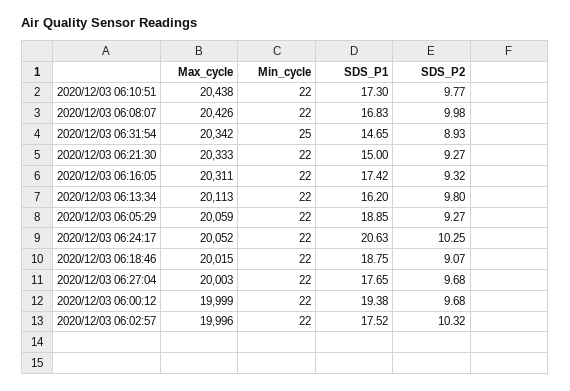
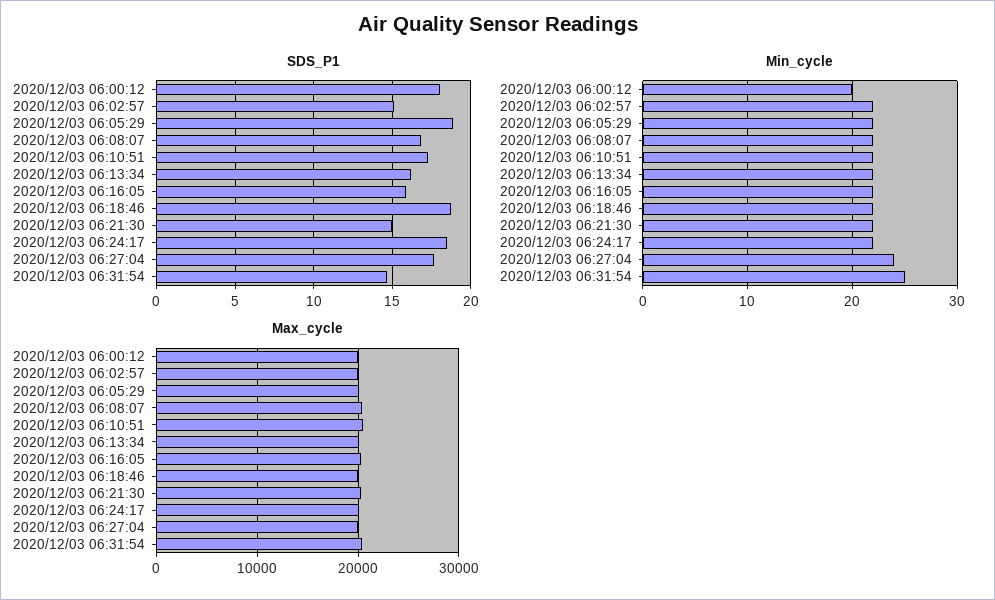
  {
    "Max_cycle": {
      "2020/12/03 06:10:51": 20438,
      "2020/12/03 06:08:07": 20426,
      "2020/12/03 06:31:54": 20342,
      "2020/12/03 06:21:30": 20333,
      "2020/12/03 06:16:05": 20311,
      "2020/12/03 06:13:34": 20113,
      "2020/12/03 06:05:29": 20059,
      "2020/12/03 06:24:17": 20052,
      "2020/12/03 06:18:46": 20015,
      "2020/12/03 06:27:04": 20003,
      "2020/12/03 06:00:12": 19999,
      "2020/12/03 06:02:57": 19996
    },
    "Min_cycle": {
      "2020/12/03 06:10:51": 22,
      "2020/12/03 06:08:07": 22,
      "2020/12/03 06:31:54": 25,
      "2020/12/03 06:21:30": 22,
      "2020/12/03 06:16:05": 22,
      "2020/12/03 06:13:34": 22,
      "2020/12/03 06:05:29": 22,
      "2020/12/03 06:24:17": 22,
      "2020/12/03 06:18:46": 22,
-     "2020/12/03 06:27:04": 22,
+     "2020/12/03 06:27:04": 24,
-     "2020/12/03 06:00:12": 22,
+     "2020/12/03 06:00:12": 20,
      "2020/12/03 06:02:57": 22
    },
    "SDS_P1": {
      "2020/12/03 06:10:51": 17.3,
      "2020/12/03 06:08:07": 16.83,
      "2020/12/03 06:31:54": 14.65,
      "2020/12/03 06:21:30": 15,
-     "2020/12/03 06:16:05": 17.42,
+     "2020/12/03 06:16:05": 16,
      "2020/12/03 06:13:34": 16.2,
      "2020/12/03 06:05:29": 18.85,
-     "2020/12/03 06:24:17": 20.63,
+     "2020/12/03 06:24:17": 18.5,
      "2020/12/03 06:18:46": 18.75,
      "2020/12/03 06:27:04": 17.65,
-     "2020/12/03 06:00:12": 19.38,
+     "2020/12/03 06:00:12": 18,
-     "2020/12/03 06:02:57": 17.52
+     "2020/12/03 06:02:57": 15
-   },
+   }
-   "SDS_P2": {
-     "2020/12/03 06:10:51": 9.77,
-     "2020/12/03 06:08:07": 9.98,
-     "2020/12/03 06:31:54": 8.93,
-     "2020/12/03 06:21:30": 9.27,
-     "2020/12/03 06:16:05": 9.32,
-     "2020/12/03 06:13:34": 9.8,
-     "2020/12/03 06:05:29": 9.27,
-     "2020/12/03 06:24:17": 10.25,
-     "2020/12/03 06:18:46": 9.07,
-     "2020/12/03 06:27:04": 9.68,
-     "2020/12/03 06:00:12": 9.68,
-     "2020/12/03 06:02:57": 10.32
-   }
  }

